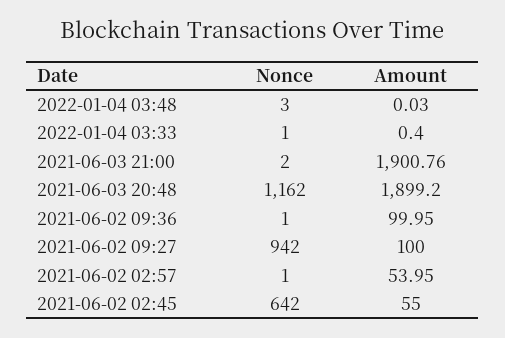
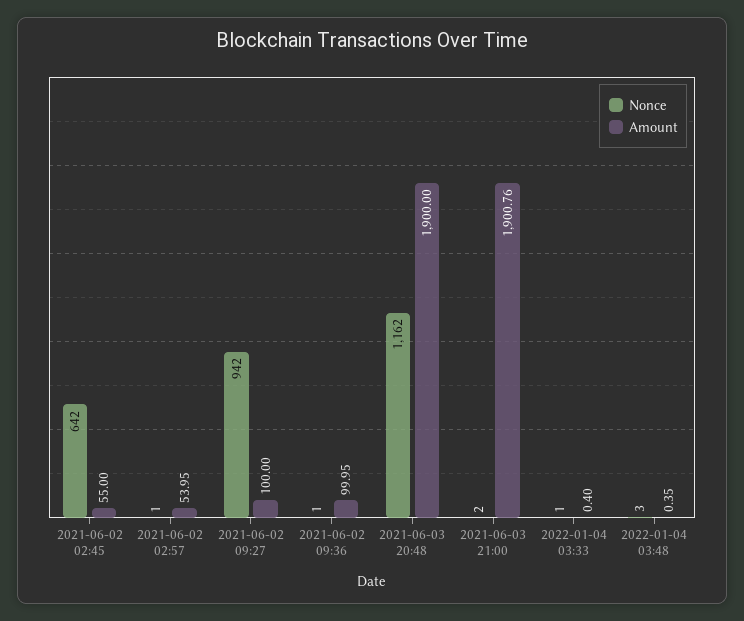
  {
    "Nonce": {
      "2022-01-04 03:48": 3,
      "2022-01-04 03:33": 1,
      "2021-06-03 21:00": 2,
      "2021-06-03 20:48": 1162,
      "2021-06-02 09:36": 1,
      "2021-06-02 09:27": 942,
      "2021-06-02 02:57": 1,
      "2021-06-02 02:45": 642
    },
    "Amount": {
-     "2022-01-04 03:48": 0.03,
+     "2022-01-04 03:48": 0.35,
      "2022-01-04 03:33": 0.4,
      "2021-06-03 21:00": 1900.76,
-     "2021-06-03 20:48": 1899.2,
+     "2021-06-03 20:48": 1900,
      "2021-06-02 09:36": 99.95,
      "2021-06-02 09:27": 100,
      "2021-06-02 02:57": 53.95,
      "2021-06-02 02:45": 55
    }
  }

